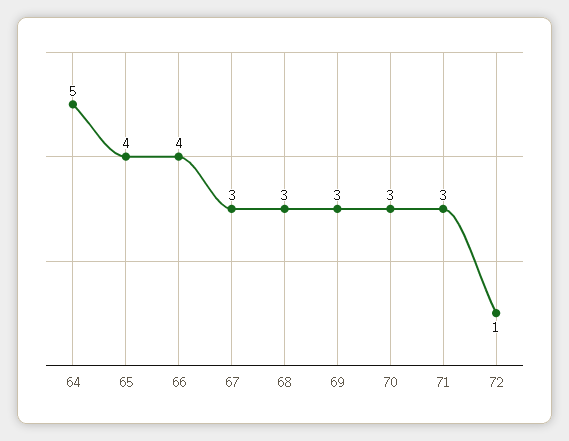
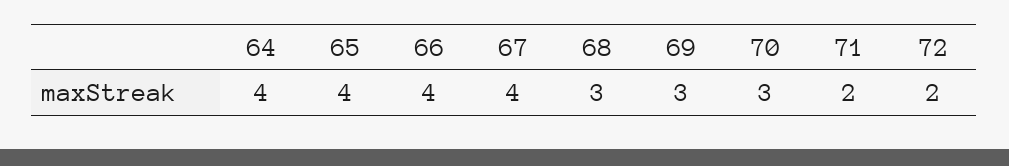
  {
-   "64": 5,
+   "64": 4,
    "65": 4,
    "66": 4,
-   "67": 3,
+   "67": 4,
    "68": 3,
    "69": 3,
    "70": 3,
-   "71": 3,
+   "71": 2,
-   "72": 1
+   "72": 2
  }

